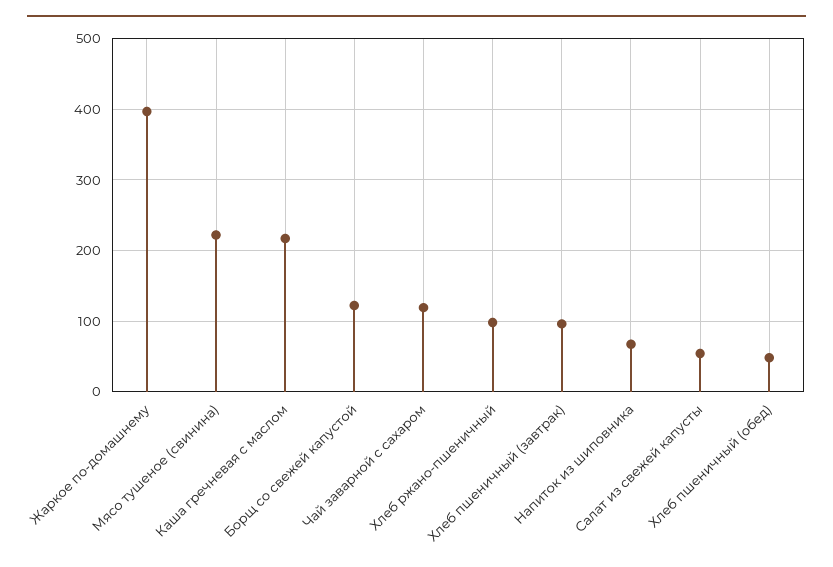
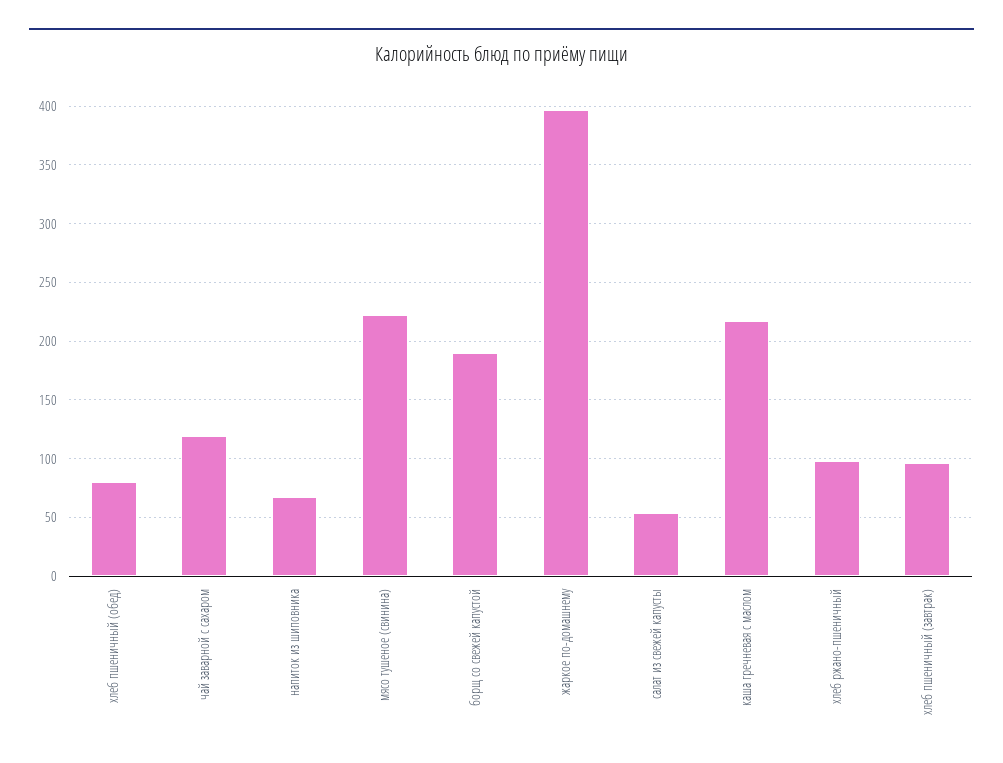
  {
    "Жаркое по-домашнему": 400,
    "Мясо тушеное (свинина)": 220,
    "Каша гречневая с маслом": 220,
-   "Борщ со свежей капустой": 120,
+   "Борщ со свежей капустой": 190,
    "Чай заварной с сахаром": 120,
    "Хлеб ржано-пшеничный": 100,
    "Хлеб пшеничный (завтрак)": 100,
    "Напиток из шиповника": 70,
    "Салат из свежей капусты": 50,
-   "Хлеб пшеничный (обед)": 50
+   "Хлеб пшеничный (обед)": 80
  }

